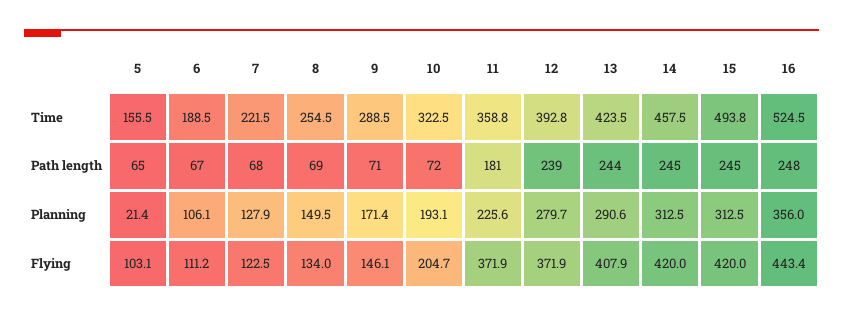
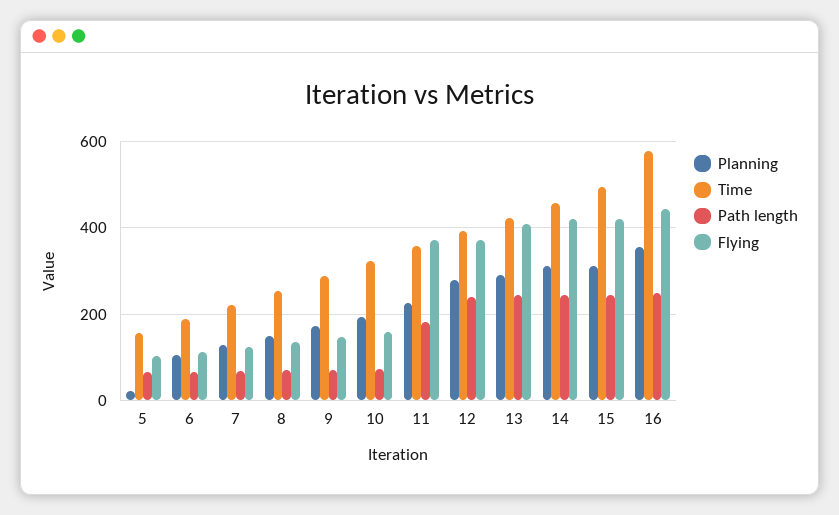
  {
    "Time": {
      "5": 155.5,
      "6": 188.5,
      "7": 221.5,
      "8": 254.5,
      "9": 288.5,
      "10": 322.5,
      "11": 358.8,
      "12": 392.8,
      "13": 423.5,
      "14": 457.5,
      "15": 493.8,
-     "16": 524.5
+     "16": 580
    },
    "Path length": {
      "5": 65,
      "6": 67,
      "7": 68,
      "8": 69,
      "9": 71,
      "10": 72,
      "11": 181,
      "12": 239,
      "13": 244,
      "14": 245,
      "15": 245,
      "16": 248
    },
    "Planning": {
      "5": 21.4,
      "6": 106.1,
      "7": 127.9,
      "8": 149.5,
      "9": 171.4,
      "10": 193.1,
      "11": 225.6,
      "12": 279.7,
      "13": 290.6,
      "14": 312.5,
      "15": 312.5,
      "16": 356
    },
    "Flying": {
      "5": 103.1,
      "6": 111.2,
      "7": 122.5,
      "8": 134,
      "9": 146.1,
-     "10": 204.7,
+     "10": 160,
      "11": 371.9,
      "12": 371.9,
      "13": 407.9,
      "14": 420,
      "15": 420,
      "16": 443.4
    }
  }

